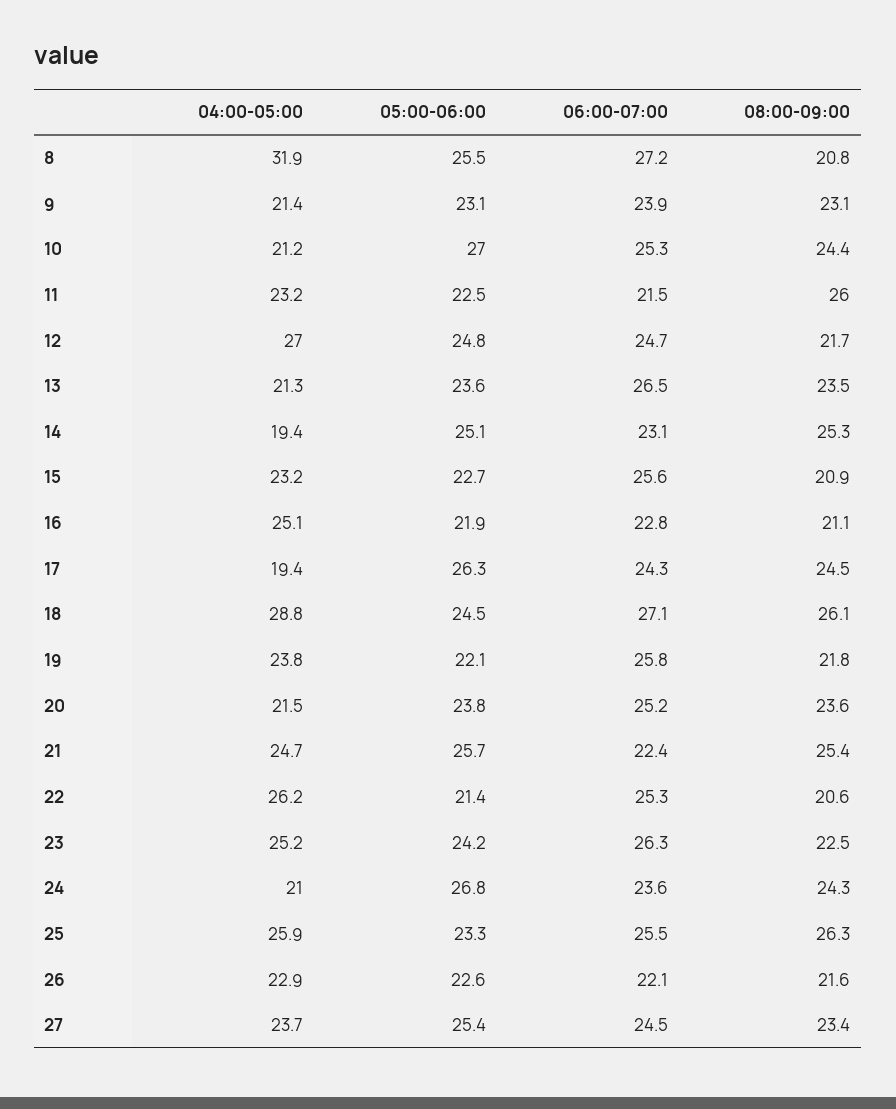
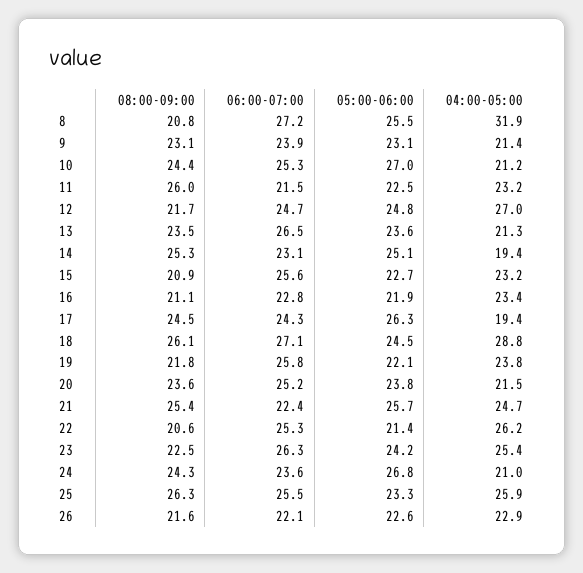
  {
    "04:00-05:00": {
      "8": 31.9,
      "9": 21.4,
      "10": 21.2,
      "11": 23.2,
      "12": 27,
      "13": 21.3,
      "14": 19.4,
      "15": 23.2,
-     "16": 25.1,
+     "16": 23.4,
      "17": 19.4,
      "18": 28.8,
      "19": 23.8,
      "20": 21.5,
      "21": 24.7,
      "22": 26.2,
-     "23": 25.2,
+     "23": 25.4,
      "24": 21,
      "25": 25.9,
-     "26": 22.9,
+     "26": 22.9
-     "27": 23.7
    },
    "05:00-06:00": {
      "8": 25.5,
      "9": 23.1,
      "10": 27,
      "11": 22.5,
      "12": 24.8,
      "13": 23.6,
      "14": 25.1,
      "15": 22.7,
      "16": 21.9,
      "17": 26.3,
      "18": 24.5,
      "19": 22.1,
      "20": 23.8,
      "21": 25.7,
      "22": 21.4,
      "23": 24.2,
      "24": 26.8,
      "25": 23.3,
-     "26": 22.6,
+     "26": 22.6
-     "27": 25.4
    },
    "06:00-07:00": {
      "8": 27.2,
      "9": 23.9,
      "10": 25.3,
      "11": 21.5,
      "12": 24.7,
      "13": 26.5,
      "14": 23.1,
      "15": 25.6,
      "16": 22.8,
      "17": 24.3,
      "18": 27.1,
      "19": 25.8,
      "20": 25.2,
      "21": 22.4,
      "22": 25.3,
      "23": 26.3,
      "24": 23.6,
      "25": 25.5,
-     "26": 22.1,
+     "26": 22.1
-     "27": 24.5
    },
    "08:00-09:00": {
      "8": 20.8,
      "9": 23.1,
      "10": 24.4,
      "11": 26,
      "12": 21.7,
      "13": 23.5,
      "14": 25.3,
      "15": 20.9,
      "16": 21.1,
      "17": 24.5,
      "18": 26.1,
      "19": 21.8,
      "20": 23.6,
      "21": 25.4,
      "22": 20.6,
      "23": 22.5,
      "24": 24.3,
      "25": 26.3,
-     "26": 21.6,
+     "26": 21.6
-     "27": 23.4
    }
  }

